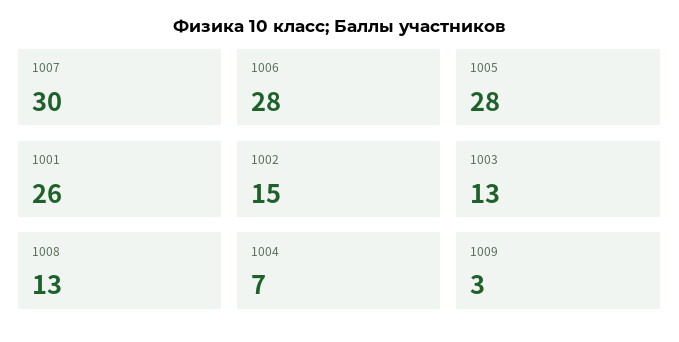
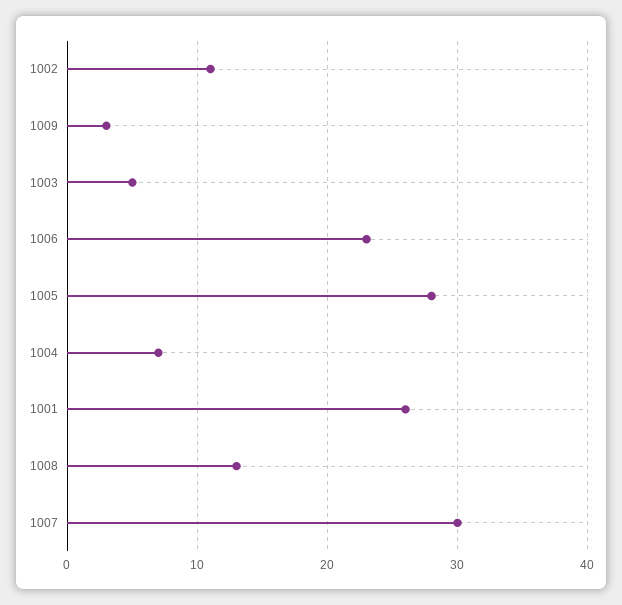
  {
    "1007": 30,
-   "1006": 28,
+   "1006": 23,
    "1005": 28,
    "1001": 26,
-   "1002": 15,
+   "1002": 11,
-   "1003": 13,
+   "1003": 5,
    "1008": 13,
    "1004": 7,
    "1009": 3
  }

